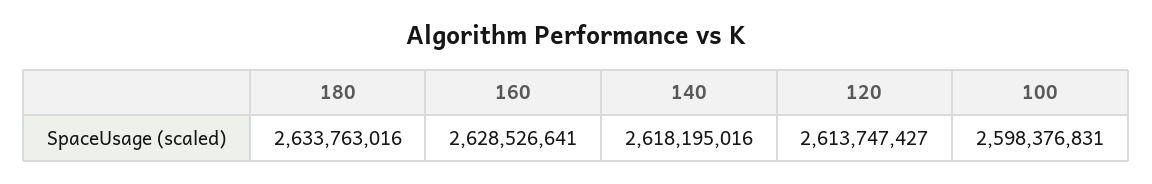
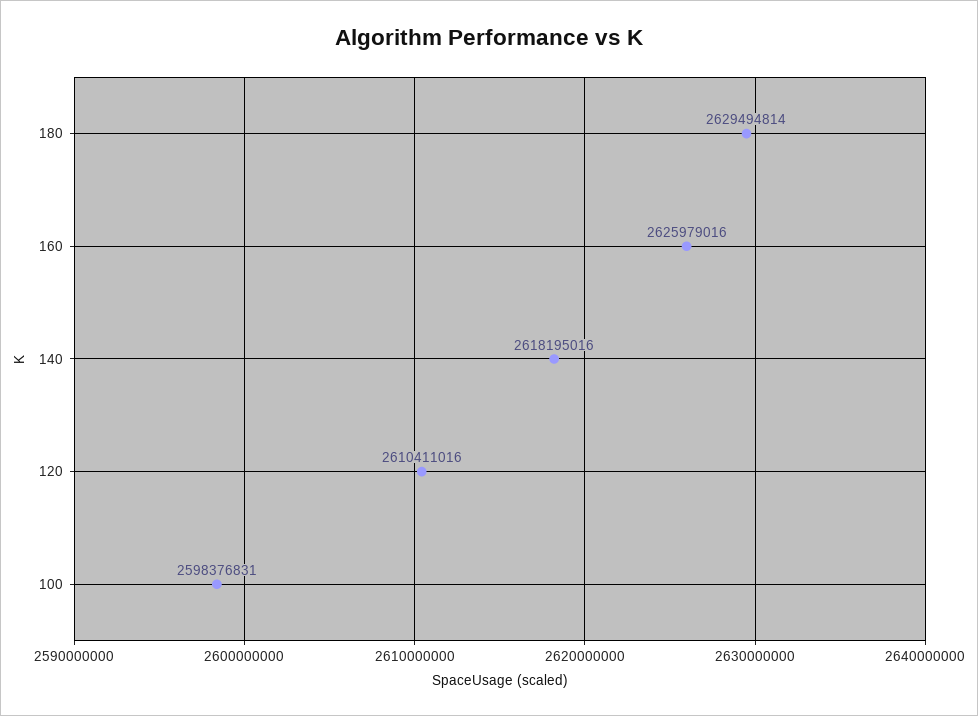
  {
-   "180": 2633763016,
+   "180": 2629494814,
-   "160": 2628526641,
+   "160": 2625979016,
    "140": 2618195016,
-   "120": 2613747427,
+   "120": 2610411016,
    "100": 2598376831
  }

